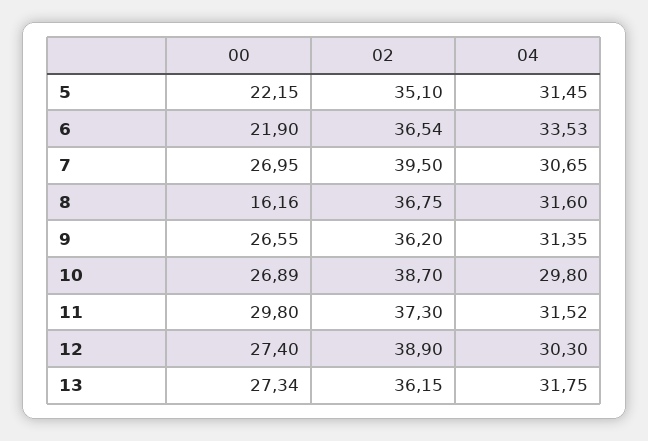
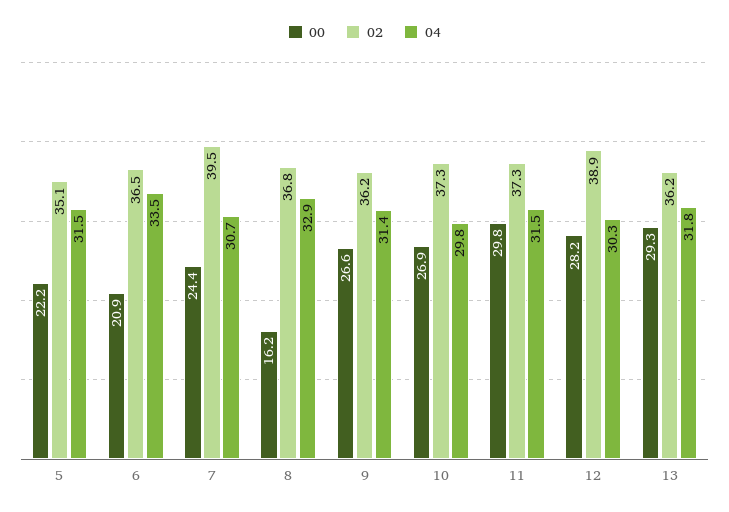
  {
    "00": {
      "5": 22.15,
-     "6": 21.9,
+     "6": 20.9,
-     "7": 26.95,
+     "7": 24.4,
      "8": 16.16,
      "9": 26.55,
      "10": 26.89,
      "11": 29.8,
-     "12": 27.4,
+     "12": 28.2,
-     "13": 27.34
+     "13": 29.3
    },
    "02": {
      "5": 35.1,
      "6": 36.54,
      "7": 39.5,
      "8": 36.75,
      "9": 36.2,
-     "10": 38.7,
+     "10": 37.3,
      "11": 37.3,
      "12": 38.9,
      "13": 36.15
    },
    "04": {
      "5": 31.45,
      "6": 33.53,
      "7": 30.65,
-     "8": 31.6,
+     "8": 32.9,
      "9": 31.35,
      "10": 29.8,
      "11": 31.52,
      "12": 30.3,
      "13": 31.75
    }
  }

